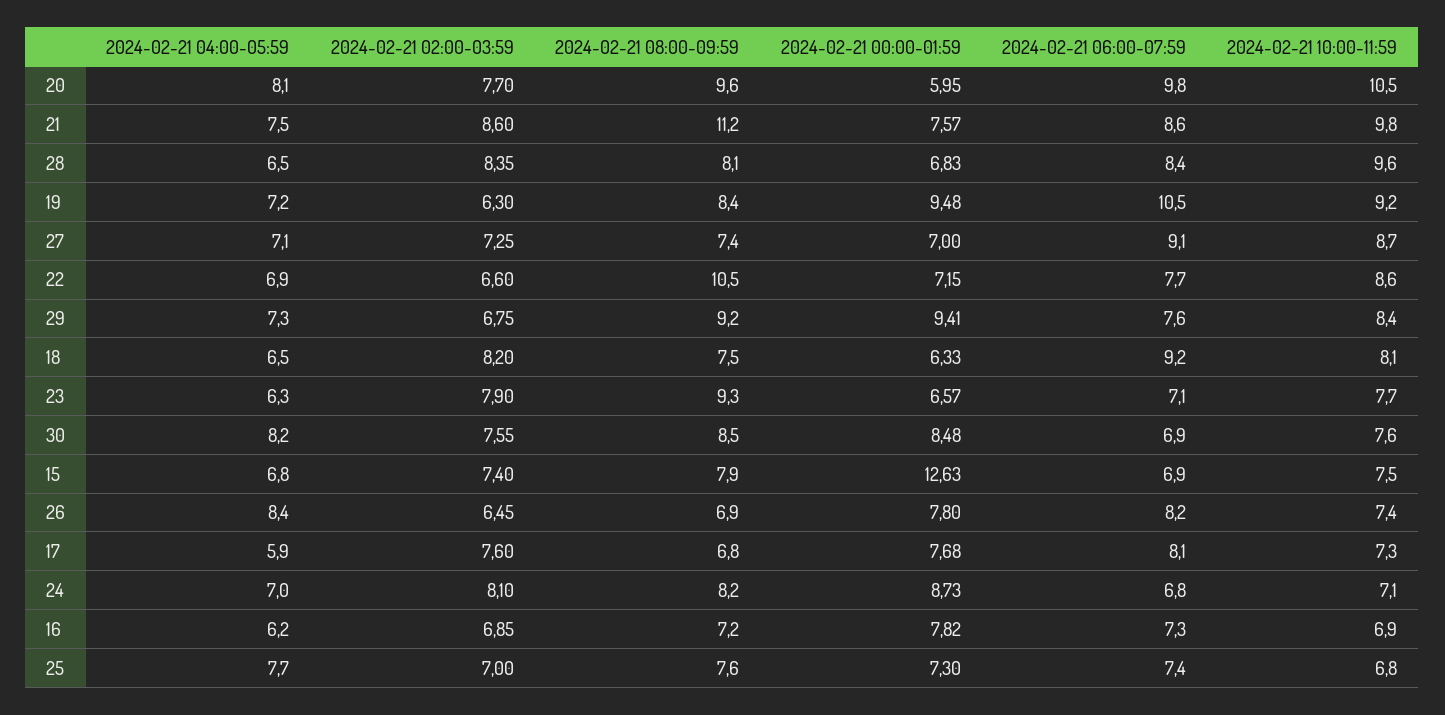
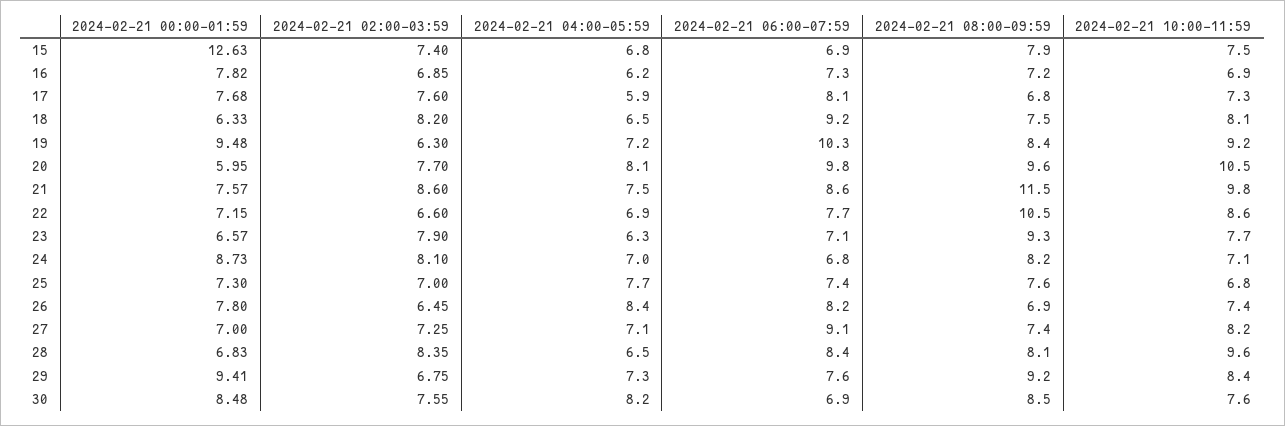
  {
    "2024-02-21 04:00-05:59": {
      "20": 8.1,
      "21": 7.5,
      "28": 6.5,
      "19": 7.2,
      "27": 7.1,
      "22": 6.9,
      "29": 7.3,
      "18": 6.5,
      "23": 6.3,
      "30": 8.2,
      "15": 6.8,
      "26": 8.4,
      "17": 5.9,
      "24": 7,
      "16": 6.2,
      "25": 7.7
    },
    "2024-02-21 02:00-03:59": {
      "20": 7.7,
      "21": 8.6,
      "28": 8.35,
      "19": 6.3,
      "27": 7.25,
      "22": 6.6,
      "29": 6.75,
      "18": 8.2,
      "23": 7.9,
      "30": 7.55,
      "15": 7.4,
      "26": 6.45,
      "17": 7.6,
      "24": 8.1,
      "16": 6.85,
      "25": 7
    },
    "2024-02-21 08:00-09:59": {
      "20": 9.6,
-     "21": 11.2,
+     "21": 11.5,
      "28": 8.1,
      "19": 8.4,
      "27": 7.4,
      "22": 10.5,
      "29": 9.2,
      "18": 7.5,
      "23": 9.3,
      "30": 8.5,
      "15": 7.9,
      "26": 6.9,
      "17": 6.8,
      "24": 8.2,
      "16": 7.2,
      "25": 7.6
    },
    "2024-02-21 00:00-01:59": {
      "20": 5.95,
      "21": 7.57,
      "28": 6.83,
      "19": 9.48,
      "27": 7,
      "22": 7.15,
      "29": 9.41,
      "18": 6.33,
      "23": 6.57,
      "30": 8.48,
      "15": 12.63,
      "26": 7.8,
      "17": 7.68,
      "24": 8.73,
      "16": 7.82,
      "25": 7.3
    },
    "2024-02-21 06:00-07:59": {
      "20": 9.8,
      "21": 8.6,
      "28": 8.4,
-     "19": 10.5,
+     "19": 10.3,
      "27": 9.1,
      "22": 7.7,
      "29": 7.6,
      "18": 9.2,
      "23": 7.1,
      "30": 6.9,
      "15": 6.9,
      "26": 8.2,
      "17": 8.1,
      "24": 6.8,
      "16": 7.3,
      "25": 7.4
    },
    "2024-02-21 10:00-11:59": {
      "20": 10.5,
      "21": 9.8,
      "28": 9.6,
      "19": 9.2,
-     "27": 8.7,
+     "27": 8.2,
      "22": 8.6,
      "29": 8.4,
      "18": 8.1,
      "23": 7.7,
      "30": 7.6,
      "15": 7.5,
      "26": 7.4,
      "17": 7.3,
      "24": 7.1,
      "16": 6.9,
      "25": 6.8
    }
  }

